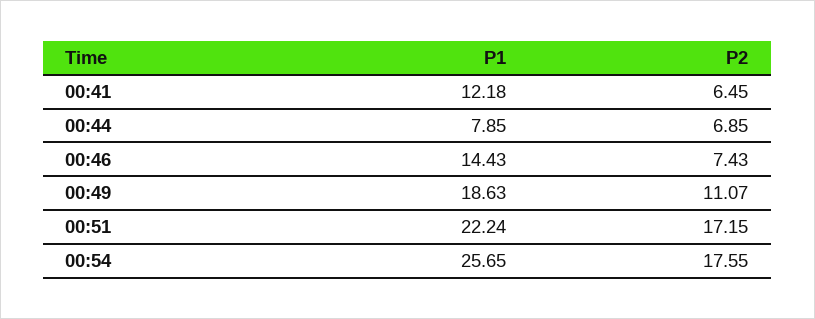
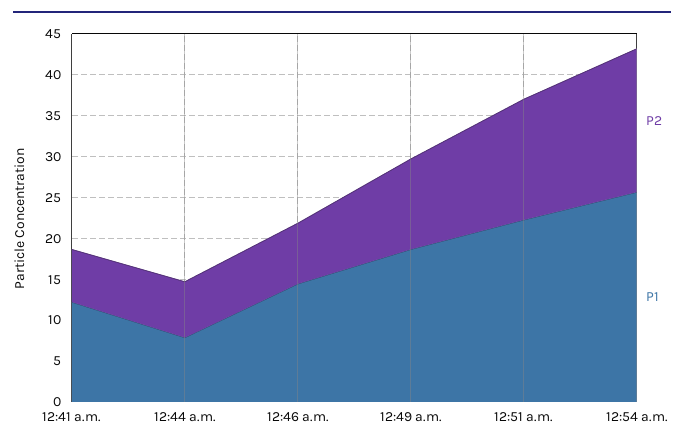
  {
    "P1": {
      "00:41": 12.18,
      "00:44": 7.85,
      "00:46": 14.43,
      "00:49": 18.63,
      "00:51": 22.24,
      "00:54": 25.65
    },
    "P2": {
      "00:41": 6.45,
      "00:44": 6.85,
      "00:46": 7.43,
      "00:49": 11.07,
-     "00:51": 17.15,
+     "00:51": 15,
      "00:54": 17.55
    }
  }

